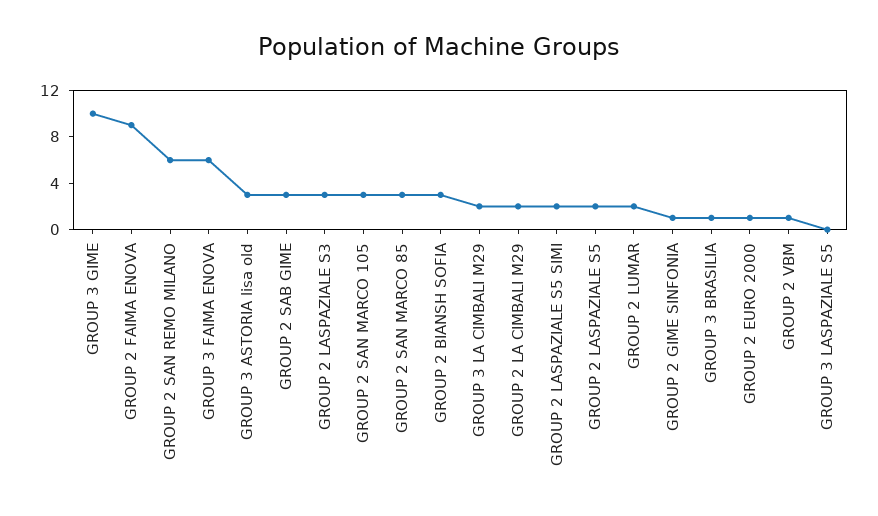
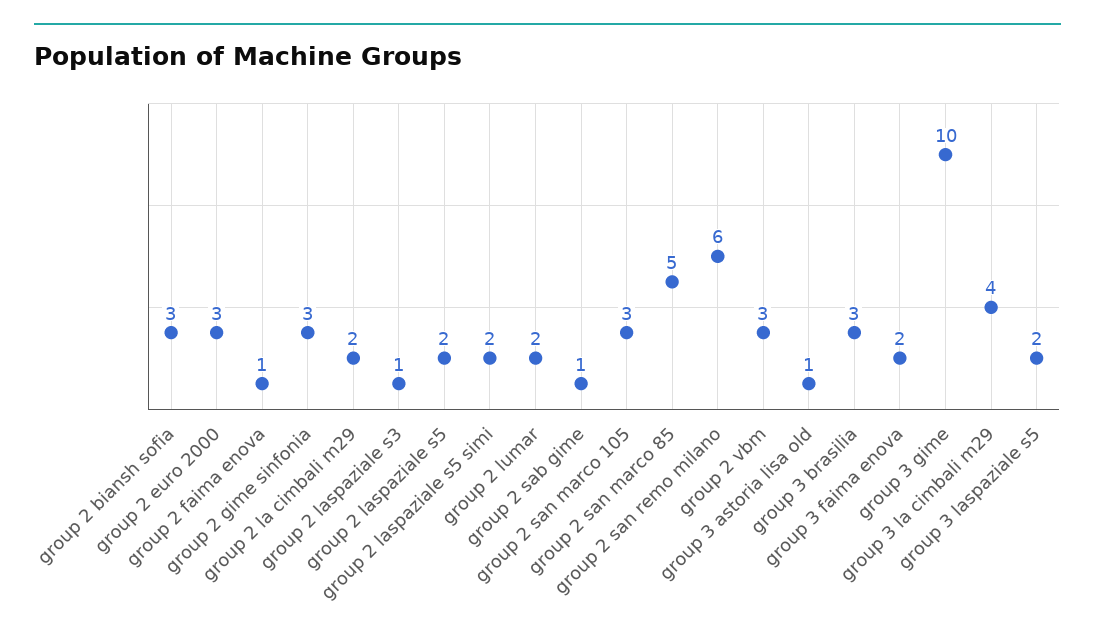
  {
    "GROUP 3 GIME": 10,
-   "GROUP 2 FAIMA ENOVA": 9,
+   "GROUP 2 FAIMA ENOVA": 1,
    "GROUP 2 SAN REMO MILANO": 6,
-   "GROUP 3 FAIMA ENOVA": 6,
+   "GROUP 3 FAIMA ENOVA": 2,
-   "GROUP 3 ASTORIA lisa old": 3,
+   "GROUP 3 ASTORIA lisa old": 1,
-   "GROUP 2 SAB GIME": 3,
+   "GROUP 2 SAB GIME": 1,
-   "GROUP 2 LASPAZIALE S3": 3,
+   "GROUP 2 LASPAZIALE S3": 1,
    "GROUP 2 SAN MARCO 105": 3,
-   "GROUP 2 SAN MARCO 85": 3,
+   "GROUP 2 SAN MARCO 85": 5,
    "GROUP 2 BIANSH SOFIA": 3,
-   "GROUP 3 LA CIMBALI M29": 2,
+   "GROUP 3 LA CIMBALI M29": 4,
    "GROUP 2 LA CIMBALI M29": 2,
    "GROUP 2 LASPAZIALE S5 SIMI": 2,
    "GROUP 2 LASPAZIALE S5": 2,
    "GROUP 2 LUMAR": 2,
-   "GROUP 2 GIME SINFONIA": 1,
+   "GROUP 2 GIME SINFONIA": 3,
-   "GROUP 3 BRASILIA": 1,
+   "GROUP 3 BRASILIA": 3,
-   "GROUP 2 EURO 2000": 1,
+   "GROUP 2 EURO 2000": 3,
-   "GROUP 2 VBM": 1,
+   "GROUP 2 VBM": 3,
-   "GROUP 3 LASPAZIALE S5": 0
+   "GROUP 3 LASPAZIALE S5": 2
  }

